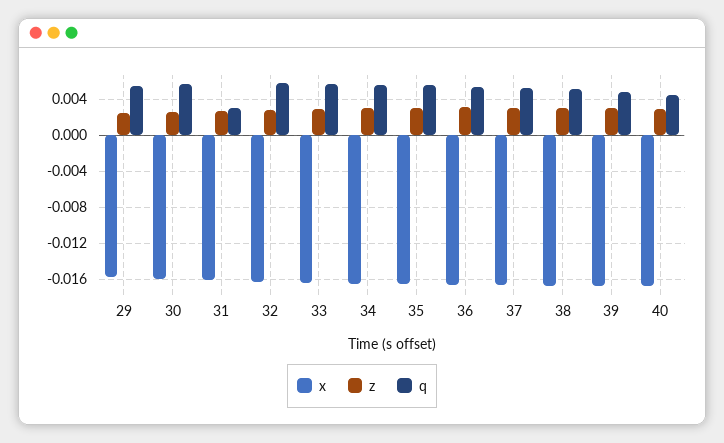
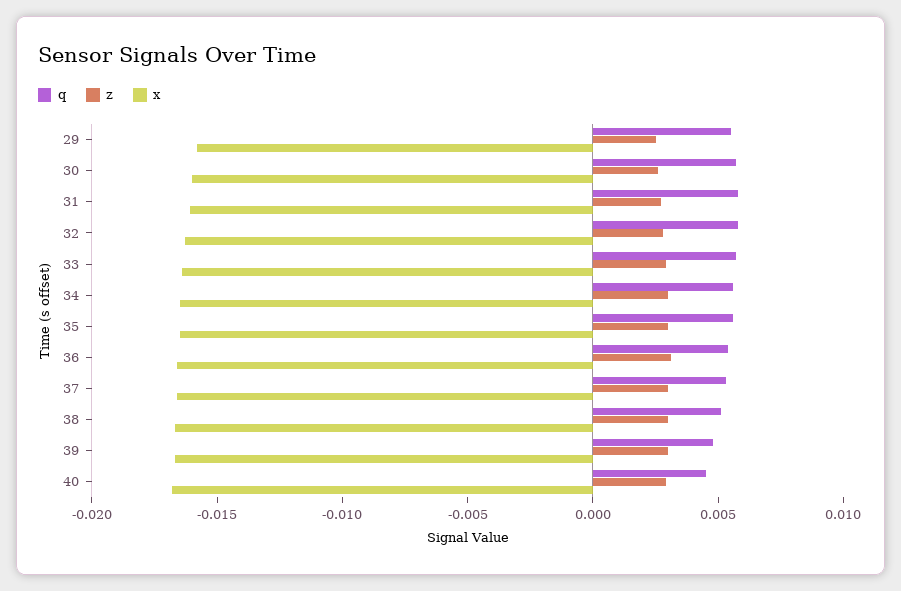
  {
    "x": {
      "29": -0.016,
      "30": -0.016,
      "31": -0.016,
      "32": -0.016,
      "33": -0.016,
      "34": -0.017,
      "35": -0.017,
      "36": -0.017,
      "37": -0.017,
      "38": -0.017,
      "39": -0.017,
      "40": -0.017
    },
    "z": {
      "29": 0.003,
      "30": 0.003,
      "31": 0.003,
      "32": 0.003,
      "33": 0.003,
      "34": 0.003,
      "35": 0.003,
      "36": 0.003,
      "37": 0.003,
      "38": 0.003,
      "39": 0.003,
      "40": 0.003
    },
    "q": {
      "29": 0.006,
      "30": 0.006,
-     "31": 0.003,
+     "31": 0.006,
      "32": 0.006,
      "33": 0.006,
      "34": 0.006,
      "35": 0.006,
      "36": 0.005,
      "37": 0.005,
      "38": 0.005,
      "39": 0.005,
      "40": 0.005
    }
  }

